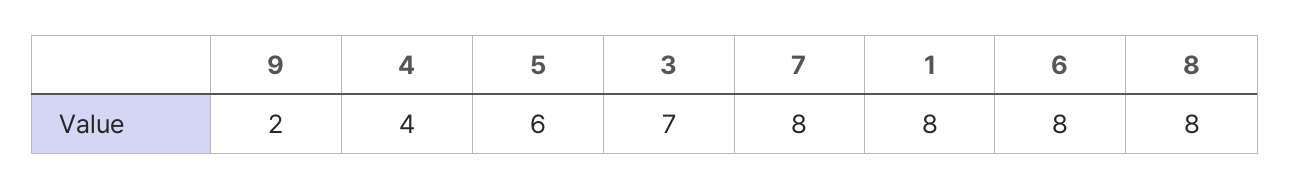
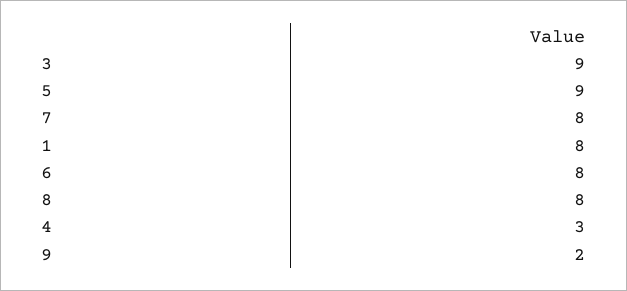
  {
    "9": 2,
-   "4": 4,
+   "4": 3,
-   "5": 6,
+   "5": 9,
-   "3": 7,
+   "3": 9,
    "7": 8,
    "1": 8,
    "6": 8,
    "8": 8
  }

